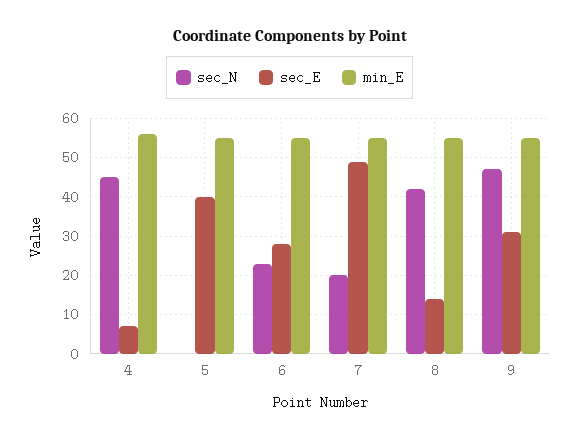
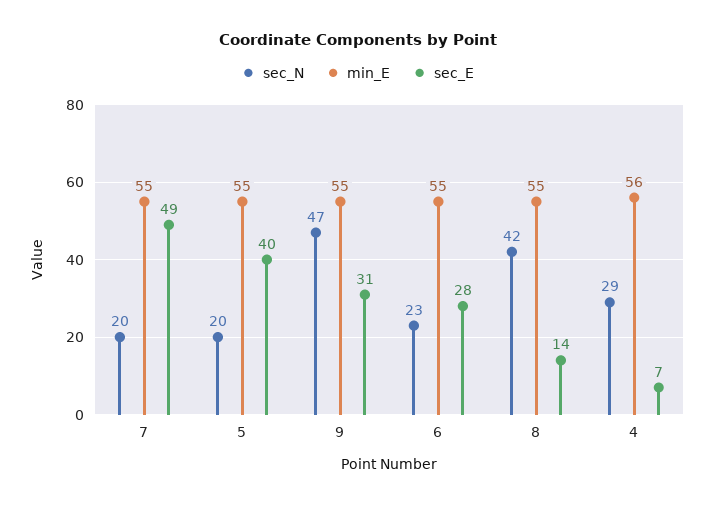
  {
    "sec_N": {
-     "4": 45,
+     "4": 29,
-     "5": 0,
+     "5": 20,
      "6": 23,
      "7": 20,
      "8": 42,
      "9": 47
    },
    "sec_E": {
      "4": 7,
      "5": 40,
      "6": 28,
      "7": 49,
      "8": 14,
      "9": 31
    },
    "min_E": {
      "4": 56,
      "5": 55,
      "6": 55,
      "7": 55,
      "8": 55,
      "9": 55
    }
  }

